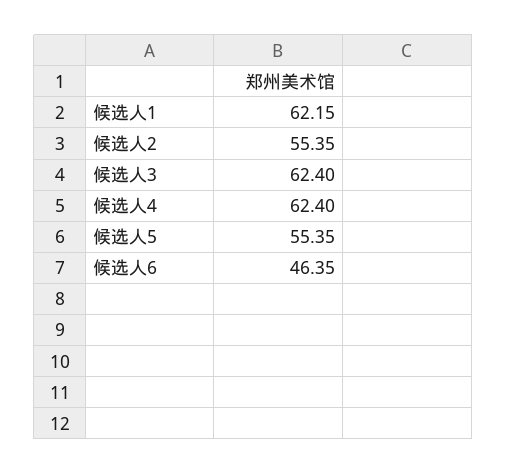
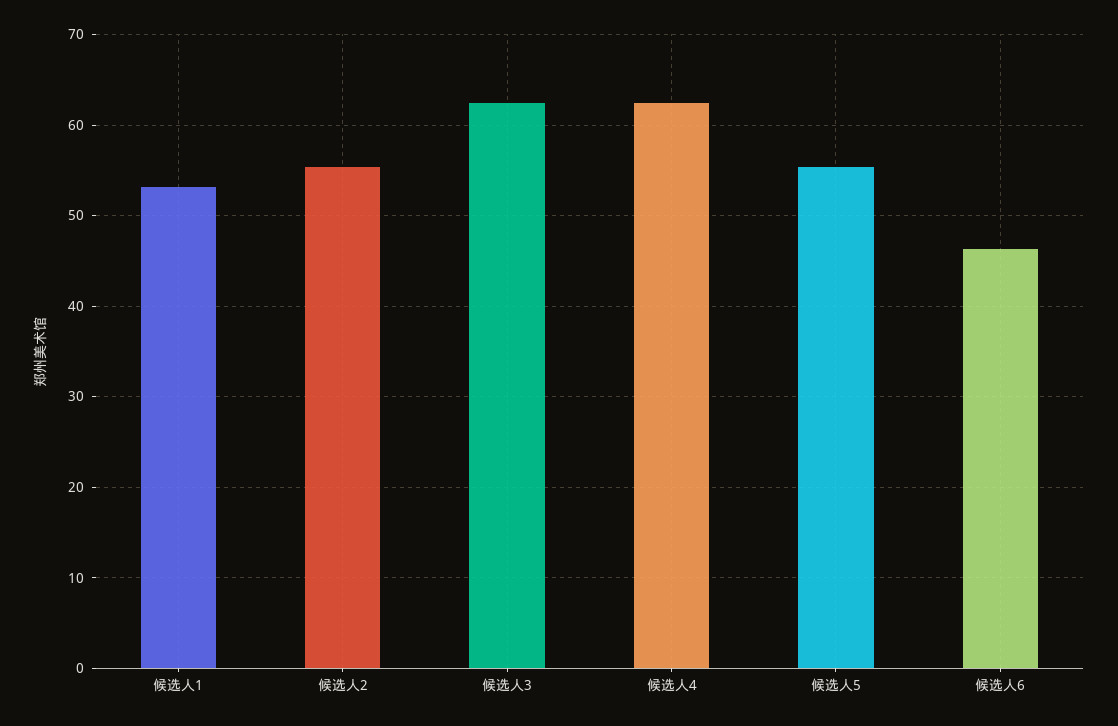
  {
-   "候选人1": 62.15,
+   "候选人1": 53,
    "候选人2": 55.35,
    "候选人3": 62.4,
    "候选人4": 62.4,
    "候选人5": 55.35,
    "候选人6": 46.35
  }

